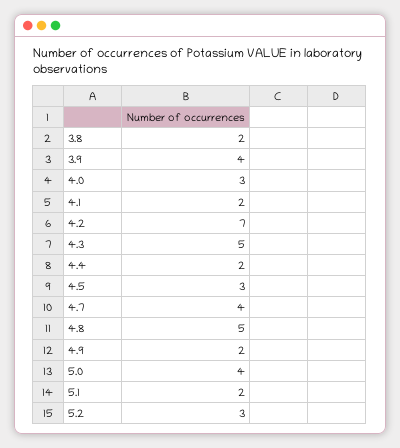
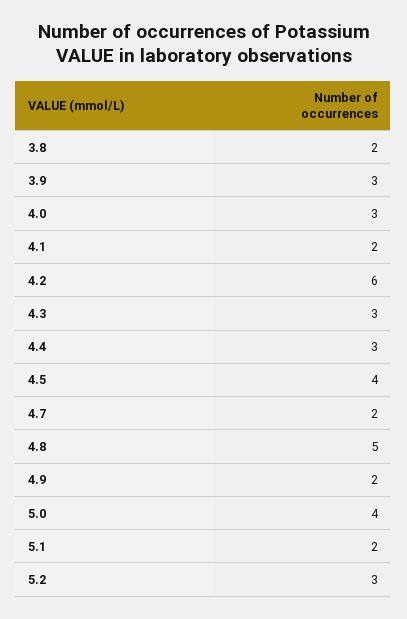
  {
    "3.8": 2,
-   "3.9": 4,
+   "3.9": 3,
    "4.0": 3,
    "4.1": 2,
-   "4.2": 7,
+   "4.2": 6,
-   "4.3": 5,
+   "4.3": 3,
-   "4.4": 2,
+   "4.4": 3,
-   "4.5": 3,
+   "4.5": 4,
-   "4.7": 4,
+   "4.7": 2,
    "4.8": 5,
    "4.9": 2,
    "5.0": 4,
    "5.1": 2,
    "5.2": 3
  }

